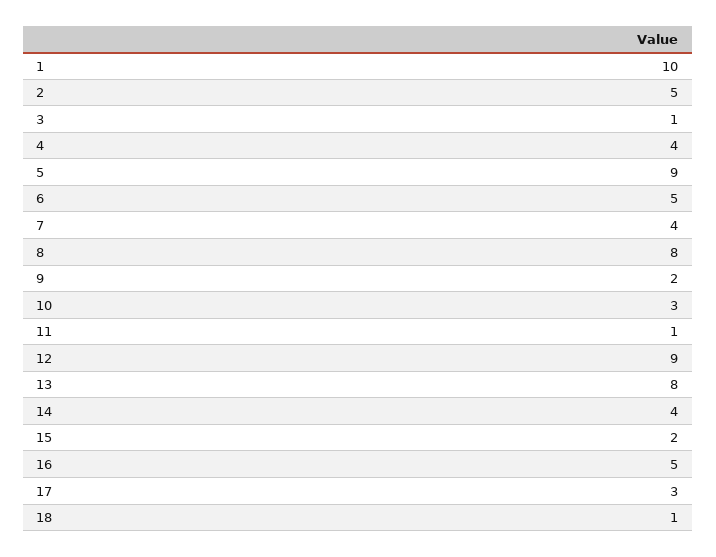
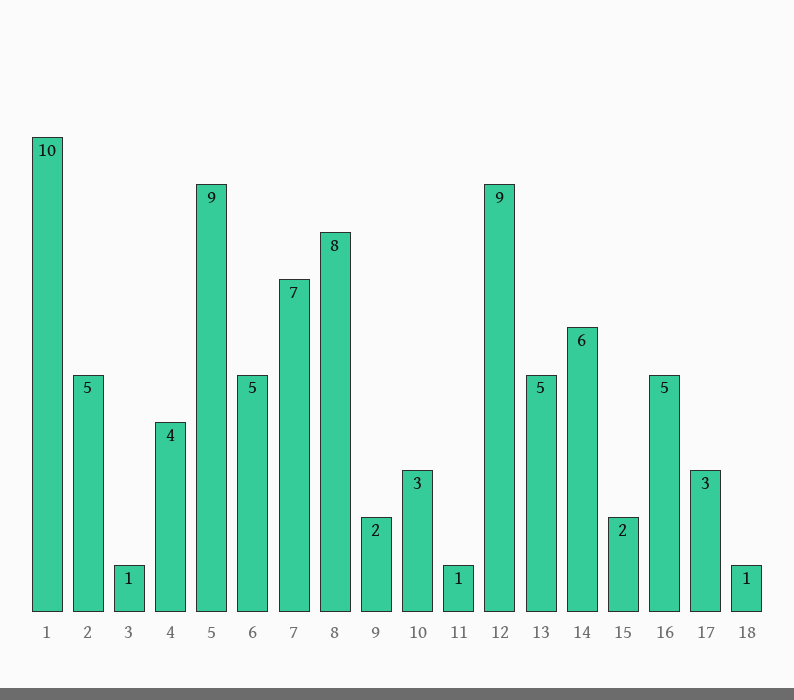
  {
    "1": 10,
    "2": 5,
    "3": 1,
    "4": 4,
    "5": 9,
    "6": 5,
-   "7": 4,
+   "7": 7,
    "8": 8,
    "9": 2,
    "10": 3,
    "11": 1,
    "12": 9,
-   "13": 8,
+   "13": 5,
-   "14": 4,
+   "14": 6,
    "15": 2,
    "16": 5,
    "17": 3,
    "18": 1
  }

